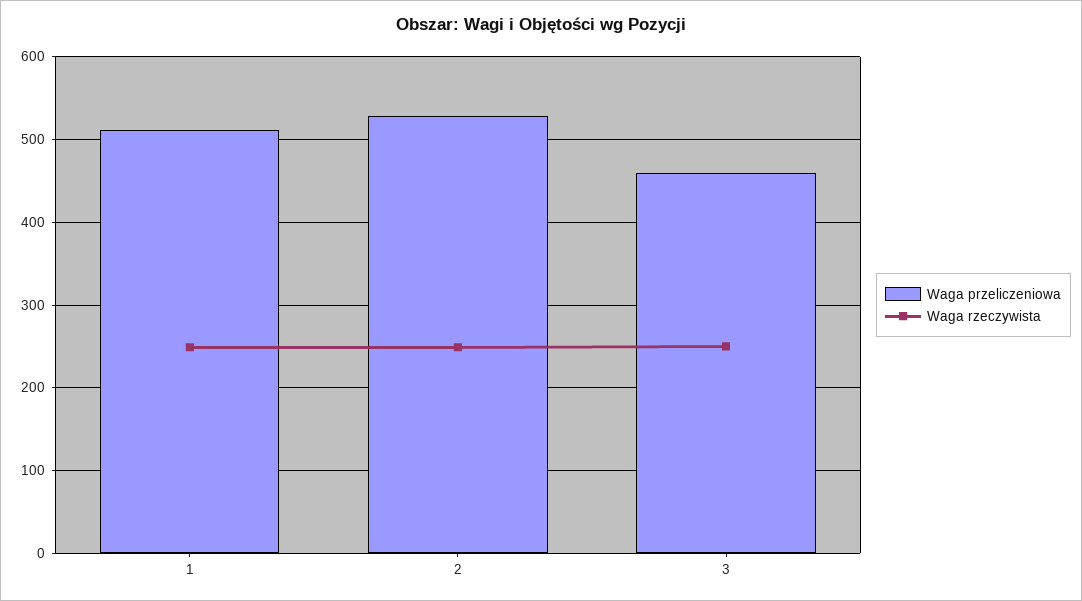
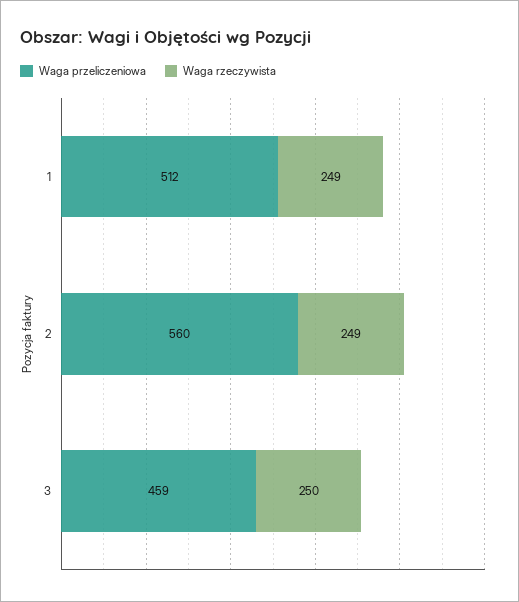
  {
    "Waga przeliczeniowa": {
      "1": 512,
-     "2": 530,
+     "2": 560,
      "3": 459
    },
    "Waga rzeczywista": {
      "1": 249,
      "2": 249,
      "3": 250
    }
  }

